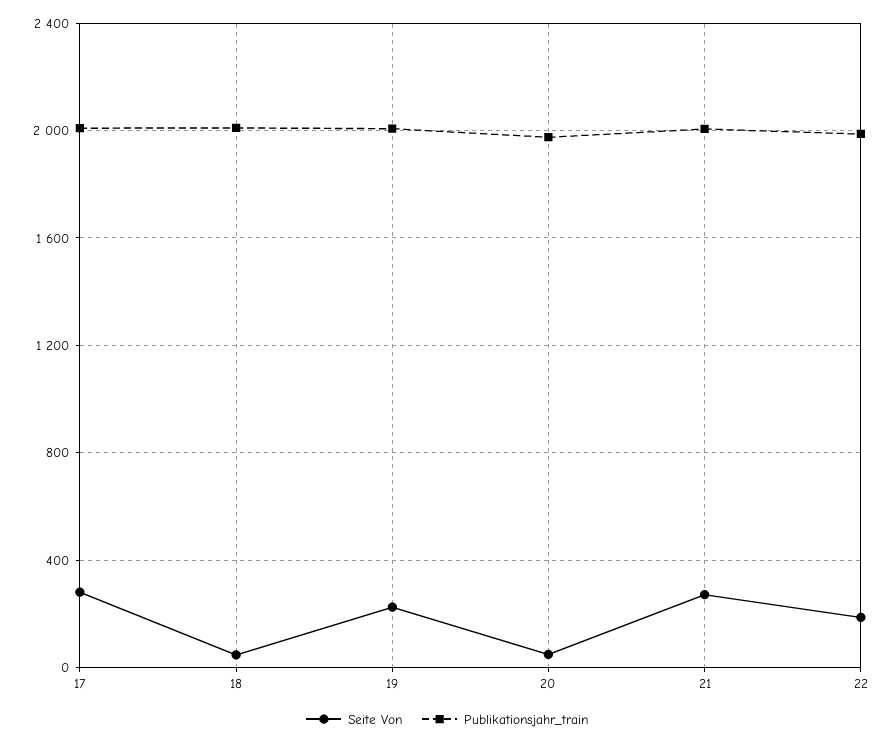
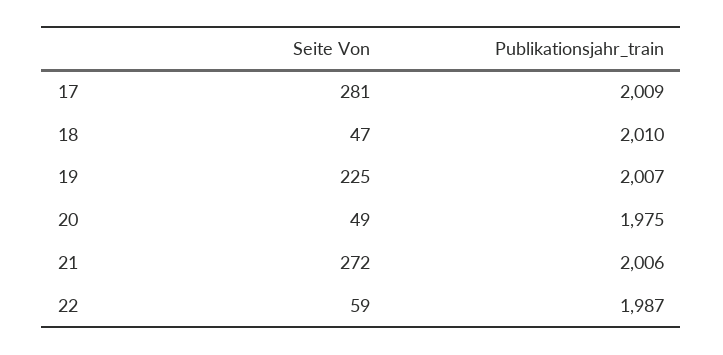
  {
    "Seite Von": {
      "17": 281,
      "18": 47,
      "19": 225,
      "20": 49,
      "21": 272,
-     "22": 200
+     "22": 59
    },
    "Publikationsjahr_train": {
      "17": 2009,
      "18": 2010,
      "19": 2007,
      "20": 1975,
      "21": 2006,
      "22": 1987
    }
  }

